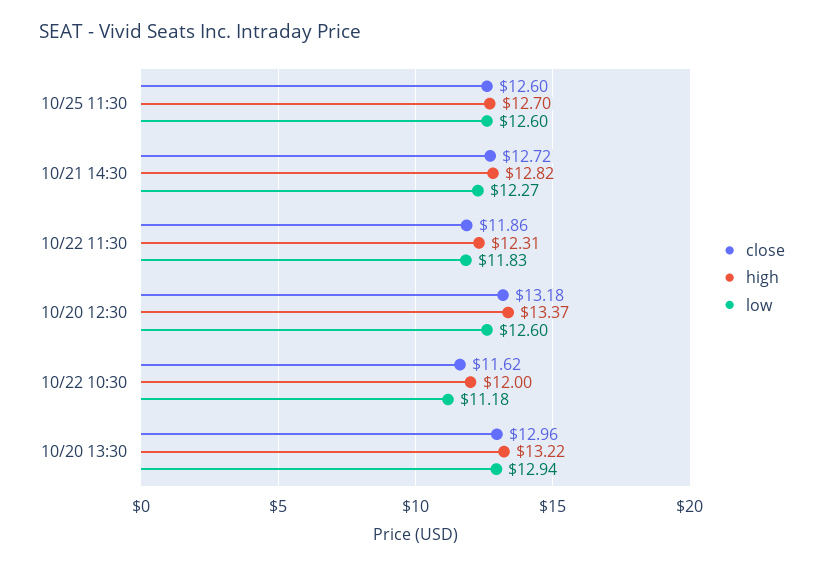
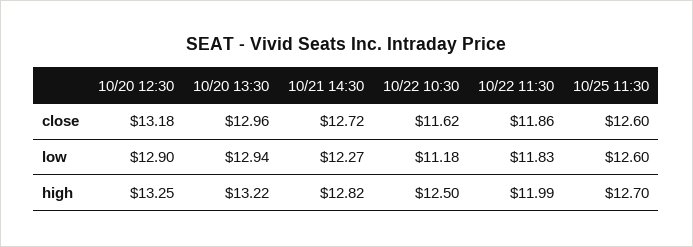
  {
    "close": {
      "10/25 11:30": 12.6,
      "10/21 14:30": 12.72,
      "10/22 11:30": 11.86,
      "10/20 12:30": 13.18,
      "10/22 10:30": 11.62,
      "10/20 13:30": 12.96
    },
    "high": {
      "10/25 11:30": 12.7,
      "10/21 14:30": 12.82,
-     "10/22 11:30": 12.31,
+     "10/22 11:30": 11.99,
-     "10/20 12:30": 13.37,
+     "10/20 12:30": 13.25,
-     "10/22 10:30": 12,
+     "10/22 10:30": 12.5,
      "10/20 13:30": 13.22
    },
    "low": {
      "10/25 11:30": 12.6,
      "10/21 14:30": 12.27,
      "10/22 11:30": 11.83,
-     "10/20 12:30": 12.6,
+     "10/20 12:30": 12.9,
      "10/22 10:30": 11.18,
      "10/20 13:30": 12.94
    }
  }

